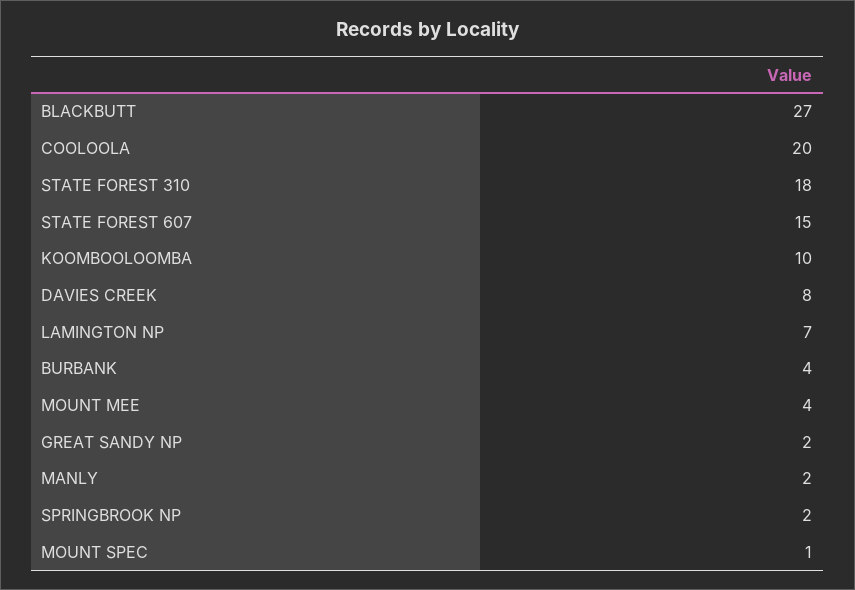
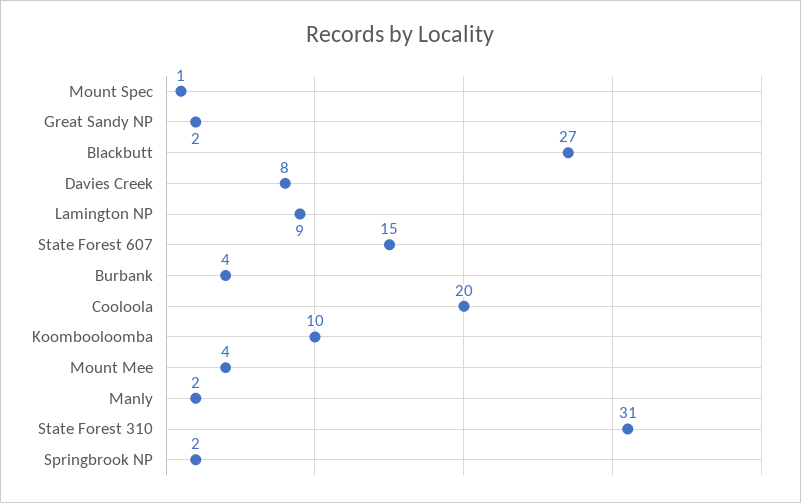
  {
    "BLACKBUTT": 27,
    "COOLOOLA": 20,
-   "STATE FOREST 310": 18,
+   "STATE FOREST 310": 31,
    "STATE FOREST 607": 15,
    "KOOMBOOLOOMBA": 10,
    "DAVIES CREEK": 8,
-   "LAMINGTON NP": 7,
+   "LAMINGTON NP": 9,
    "BURBANK": 4,
    "MOUNT MEE": 4,
    "GREAT SANDY NP": 2,
    "MANLY": 2,
    "SPRINGBROOK NP": 2,
    "MOUNT SPEC": 1
  }

